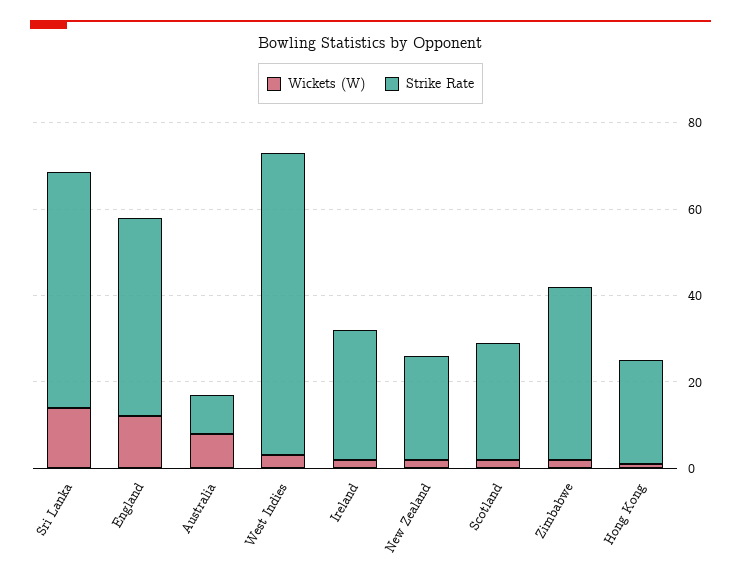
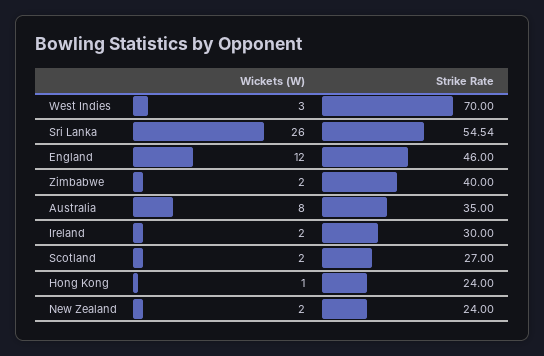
  {
    "Wickets (W)": {
-     "Sri Lanka": 15,
+     "Sri Lanka": 26,
      "England": 12,
      "Australia": 8,
      "West Indies": 3,
      "Ireland": 2,
      "New Zealand": 2,
      "Scotland": 2,
      "Zimbabwe": 2,
      "Hong Kong": 1
    },
    "Strike Rate": {
      "Sri Lanka": 54.54,
      "England": 46,
-     "Australia": 10,
+     "Australia": 35,
      "West Indies": 70,
      "Ireland": 30,
      "New Zealand": 24,
      "Scotland": 27,
      "Zimbabwe": 40,
      "Hong Kong": 24
    }
  }

